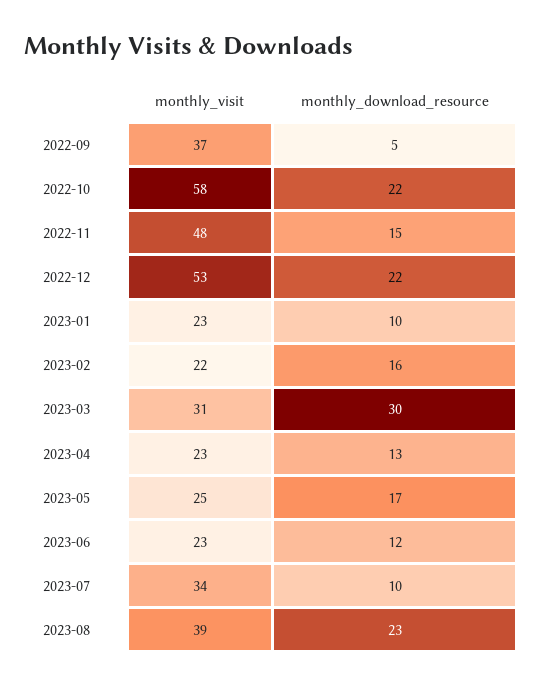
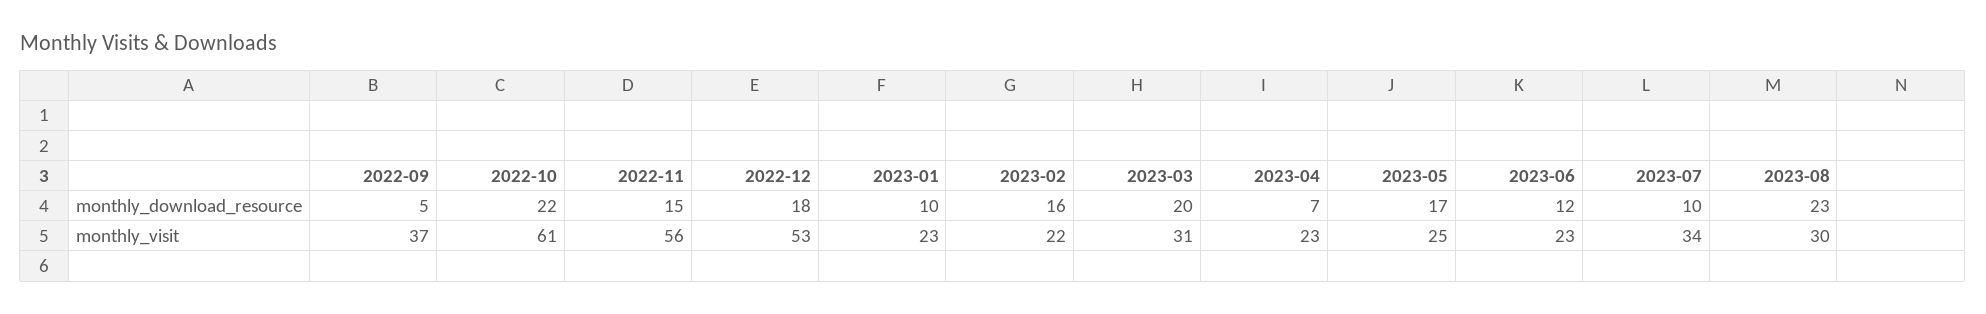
  {
    "monthly_visit": {
      "2022-09": 37,
-     "2022-10": 58,
+     "2022-10": 61,
-     "2022-11": 48,
+     "2022-11": 56,
      "2022-12": 53,
      "2023-01": 23,
      "2023-02": 22,
      "2023-03": 31,
      "2023-04": 23,
      "2023-05": 25,
      "2023-06": 23,
      "2023-07": 34,
-     "2023-08": 39
+     "2023-08": 30
    },
    "monthly_download_resource": {
      "2022-09": 5,
      "2022-10": 22,
      "2022-11": 15,
-     "2022-12": 22,
+     "2022-12": 18,
      "2023-01": 10,
      "2023-02": 16,
-     "2023-03": 30,
+     "2023-03": 20,
-     "2023-04": 13,
+     "2023-04": 7,
      "2023-05": 17,
      "2023-06": 12,
      "2023-07": 10,
      "2023-08": 23
    }
  }

